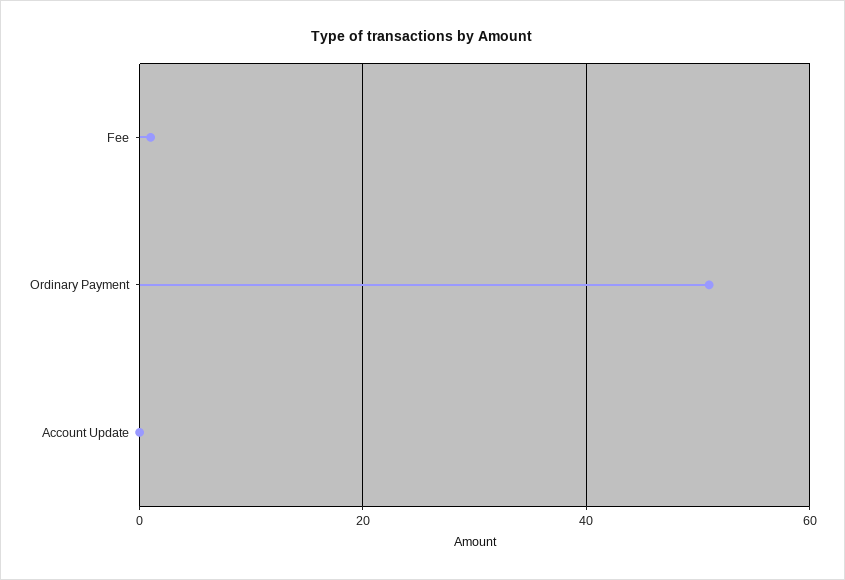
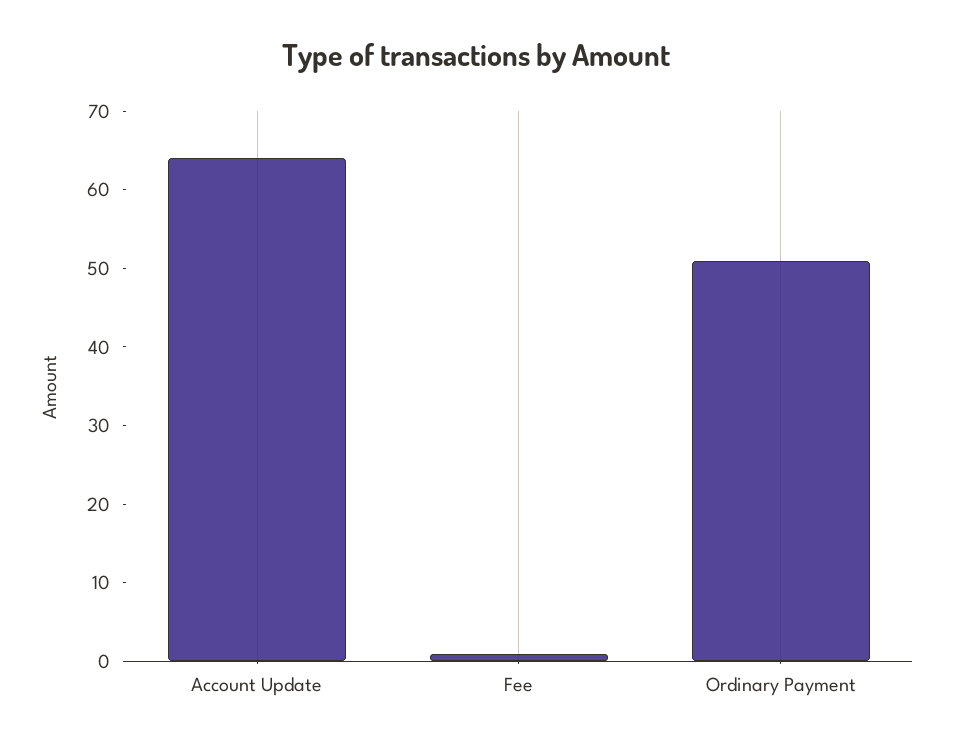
  {
    "Fee": 0,
    "Ordinary Payment": 50,
-   "Account Update": 0
+   "Account Update": 65
  }

